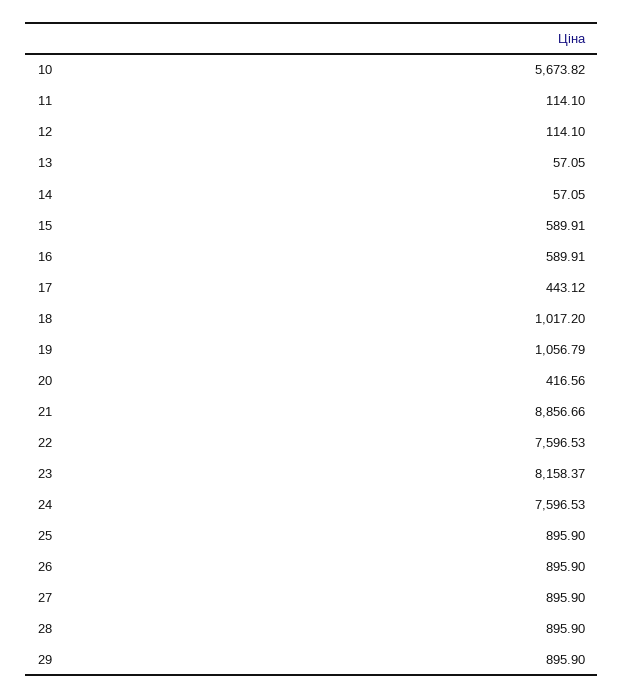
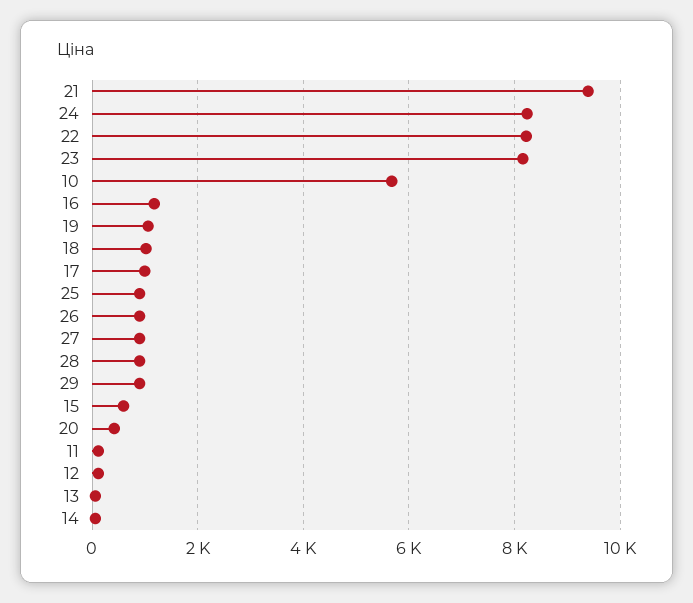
  {
    "10": 5673.82,
    "11": 114.1,
    "12": 114.1,
    "13": 57.05,
    "14": 57.05,
    "15": 589.91,
-   "16": 589.91,
+   "16": 1200,
-   "17": 443.12,
+   "17": 1000,
    "18": 1017.2,
    "19": 1056.79,
    "20": 416.56,
-   "21": 8856.66,
+   "21": 9400,
-   "22": 7596.53,
+   "22": 8200,
    "23": 8158.37,
-   "24": 7596.53,
+   "24": 8200,
    "25": 895.9,
    "26": 895.9,
    "27": 895.9,
    "28": 895.9,
    "29": 895.9
  }

